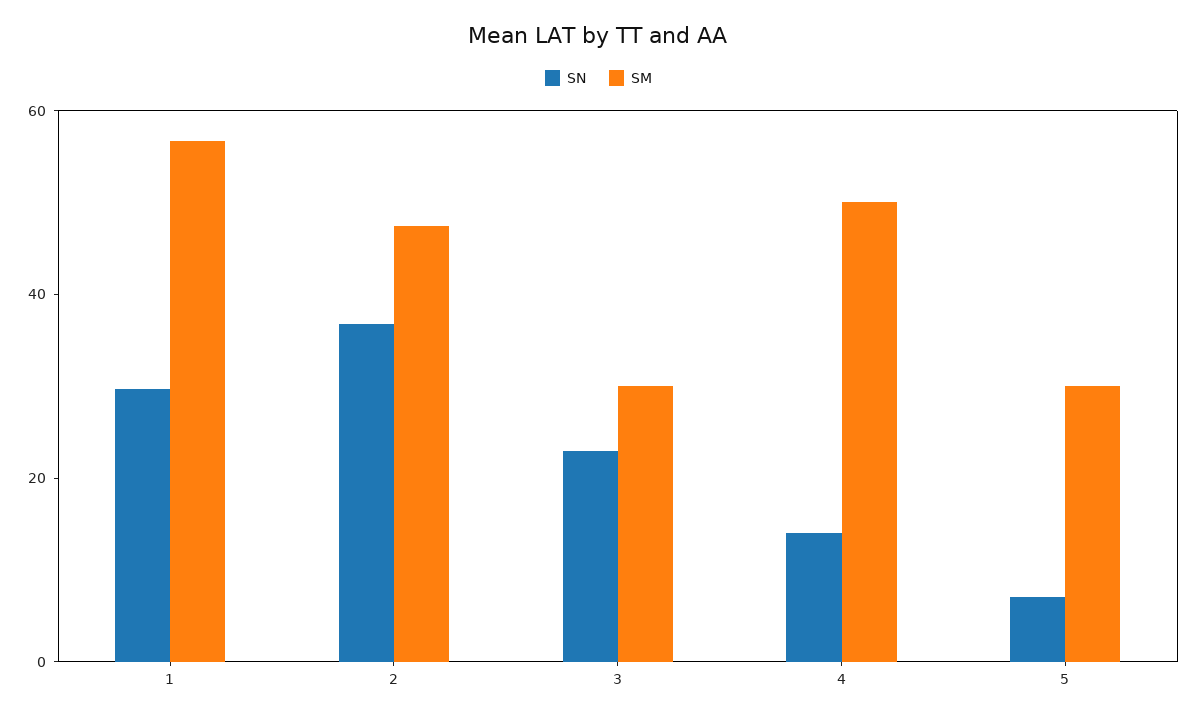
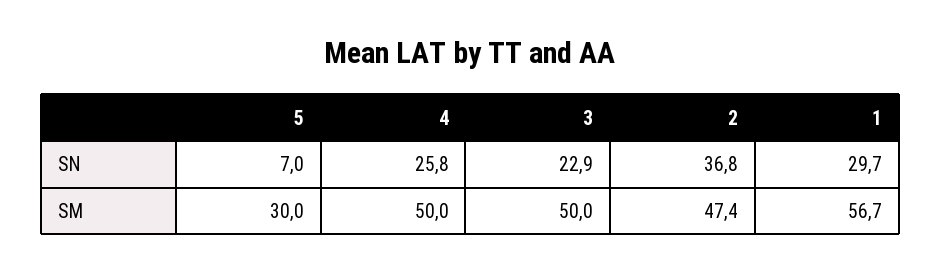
  {
    "SN": {
      "1": 29.7,
      "2": 36.8,
      "3": 22.9,
-     "4": 15,
+     "4": 25.8,
      "5": 7
    },
    "SM": {
      "1": 56.7,
      "2": 47.4,
-     "3": 30,
+     "3": 50,
      "4": 50,
      "5": 30
    }
  }

